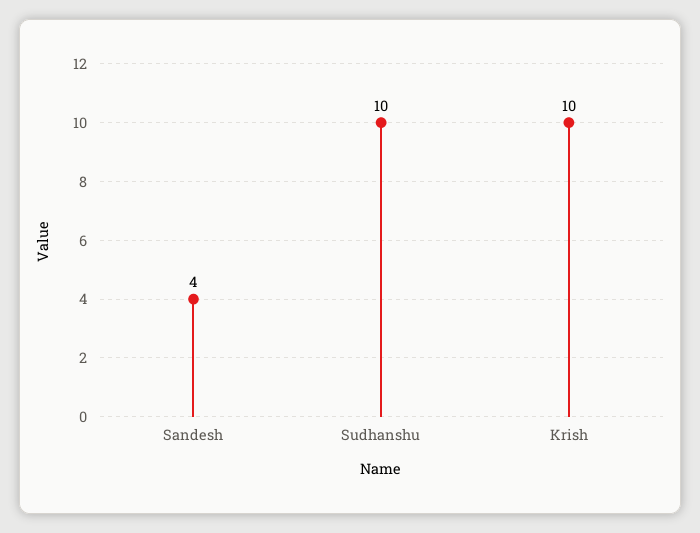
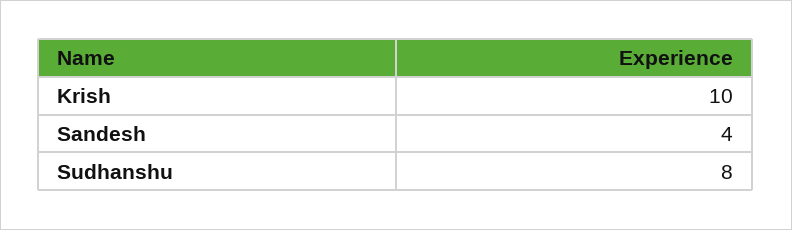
  {
    "Sandesh": 4,
-   "Sudhanshu": 10,
+   "Sudhanshu": 8,
    "Krish": 10
  }

